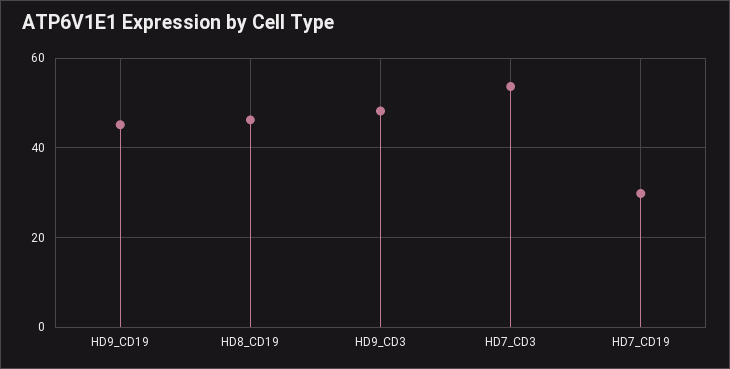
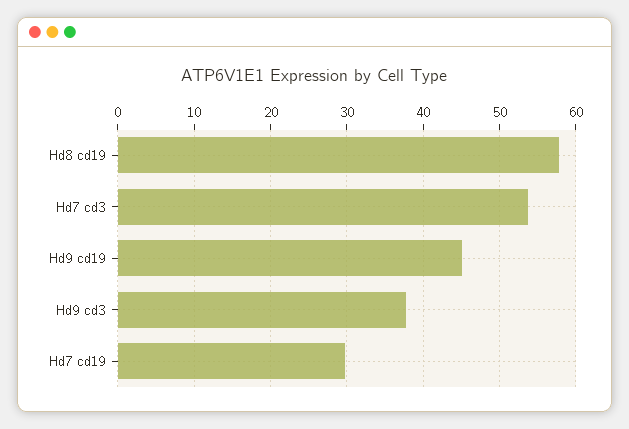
  {
    "HD9_CD19": 45,
-   "HD8_CD19": 46,
+   "HD8_CD19": 58,
-   "HD9_CD3": 48,
+   "HD9_CD3": 38,
    "HD7_CD3": 54,
    "HD7_CD19": 30
  }

